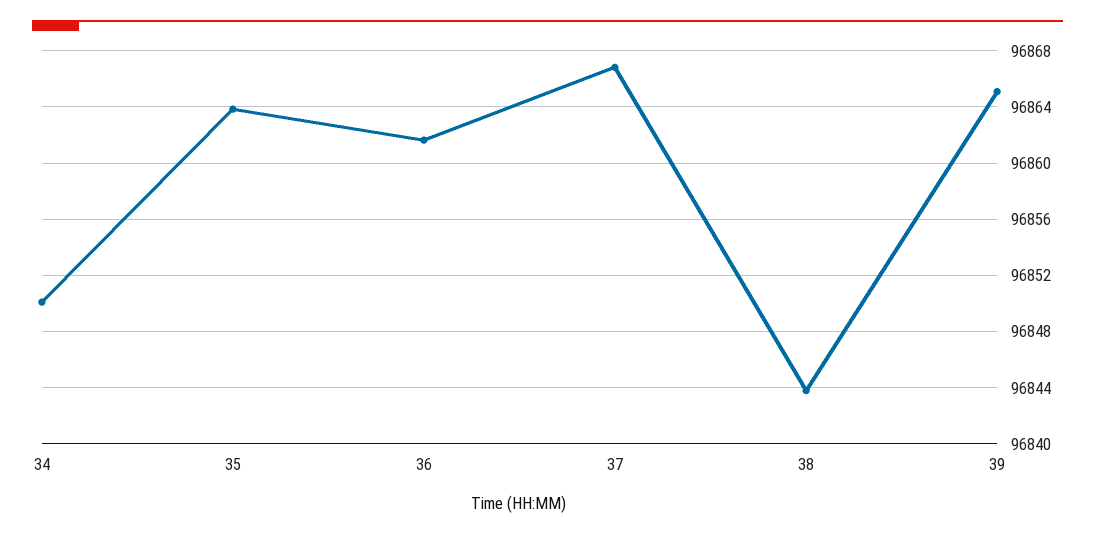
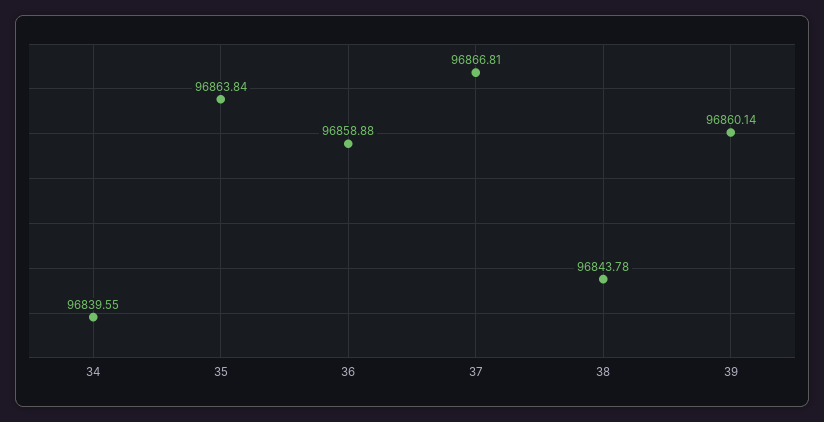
  {
-   "34": 96850,
+   "34": 96839.55,
    "35": 96863.84,
-   "36": 96861.5,
+   "36": 96858.88,
    "37": 96866.81,
    "38": 96843.78,
-   "39": 96865
+   "39": 96860.14
  }

